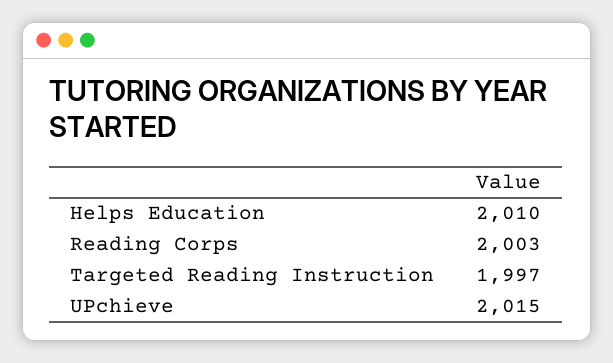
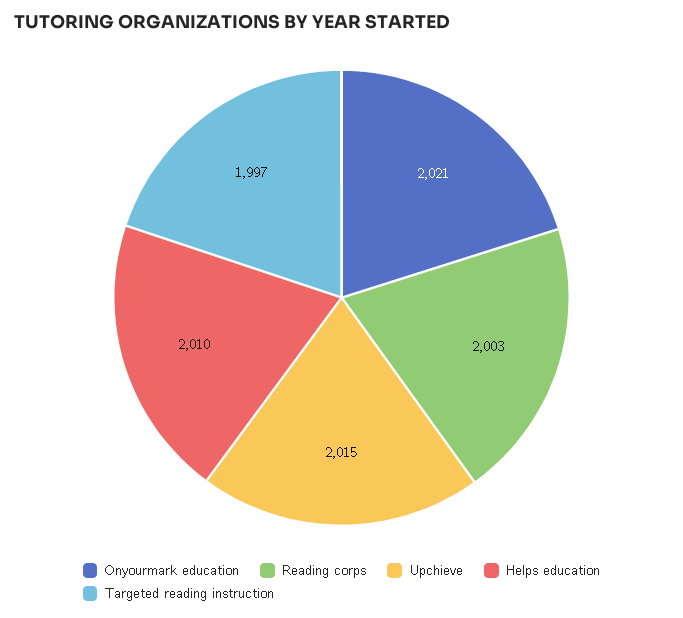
  {
    "Helps Education": 2010,
    "Reading Corps": 2003,
    "Targeted Reading Instruction": 1997,
-   "UPchieve": 2015
+   "UPchieve": 2015,
+   "Onyourmark education": 2021
  }

